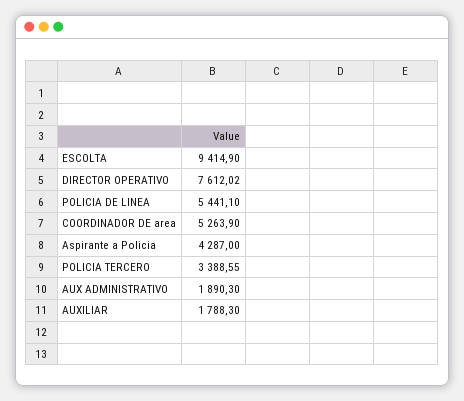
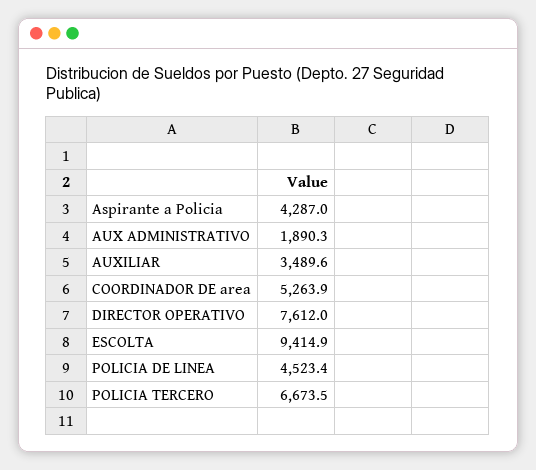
  {
    "ESCOLTA": 9414.9,
    "DIRECTOR OPERATIVO": 7612.02,
-   "POLICIA DE LINEA": 5441.1,
+   "POLICIA DE LINEA": 4523.4,
    "COORDINADOR DE area": 5263.9,
    "Aspirante a Policia": 4287,
-   "POLICIA TERCERO": 3388.55,
+   "POLICIA TERCERO": 6673.5,
    "AUX ADMINISTRATIVO": 1890.3,
-   "AUXILIAR": 1788.3
+   "AUXILIAR": 3489.6
  }

